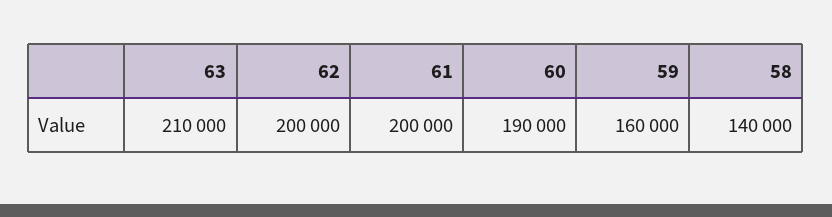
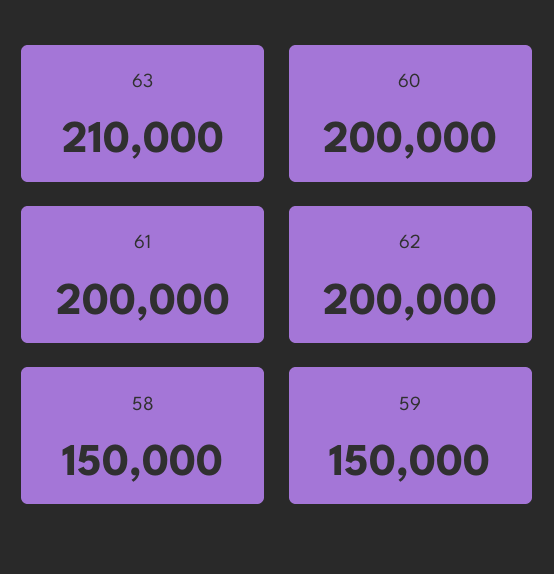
  {
    "63": 210000,
    "62": 200000,
    "61": 200000,
-   "60": 190000,
+   "60": 200000,
-   "59": 160000,
+   "59": 150000,
-   "58": 140000
+   "58": 150000
  }

